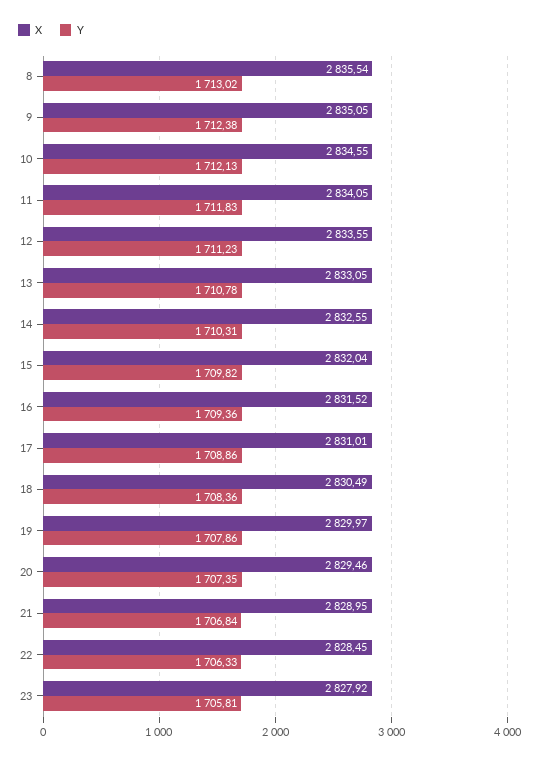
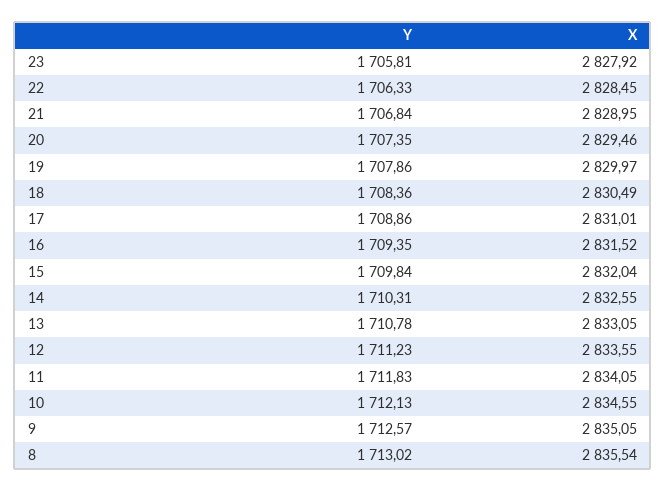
  {
    "X": {
      "8": 2835.54,
      "9": 2835.05,
      "10": 2834.55,
      "11": 2834.05,
      "12": 2833.55,
      "13": 2833.05,
      "14": 2832.55,
      "15": 2832.04,
      "16": 2831.52,
      "17": 2831.01,
      "18": 2830.49,
      "19": 2829.97,
      "20": 2829.46,
      "21": 2828.95,
      "22": 2828.45,
      "23": 2827.92
    },
    "Y": {
      "8": 1713.02,
-     "9": 1712.38,
+     "9": 1712.57,
      "10": 1712.13,
      "11": 1711.83,
      "12": 1711.23,
      "13": 1710.78,
      "14": 1710.31,
-     "15": 1709.82,
+     "15": 1709.84,
-     "16": 1709.36,
+     "16": 1709.35,
      "17": 1708.86,
      "18": 1708.36,
      "19": 1707.86,
      "20": 1707.35,
      "21": 1706.84,
      "22": 1706.33,
      "23": 1705.81
    }
  }

